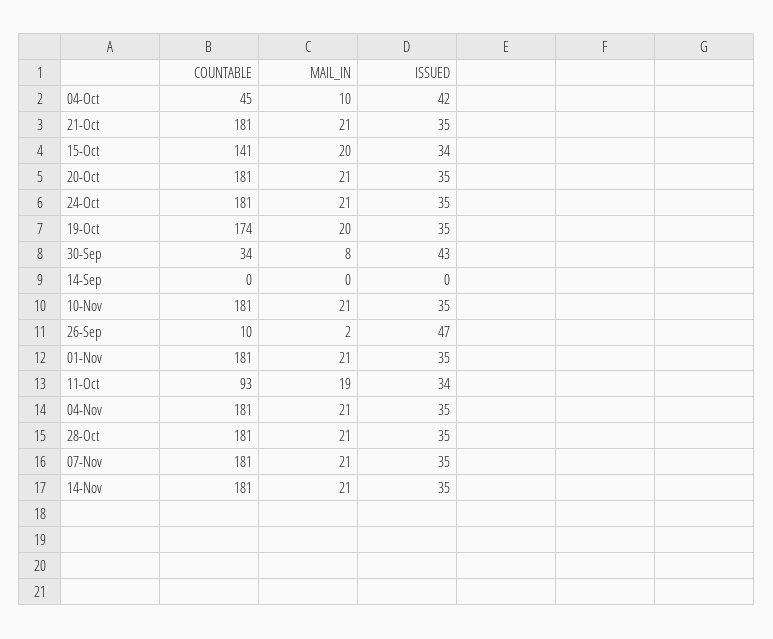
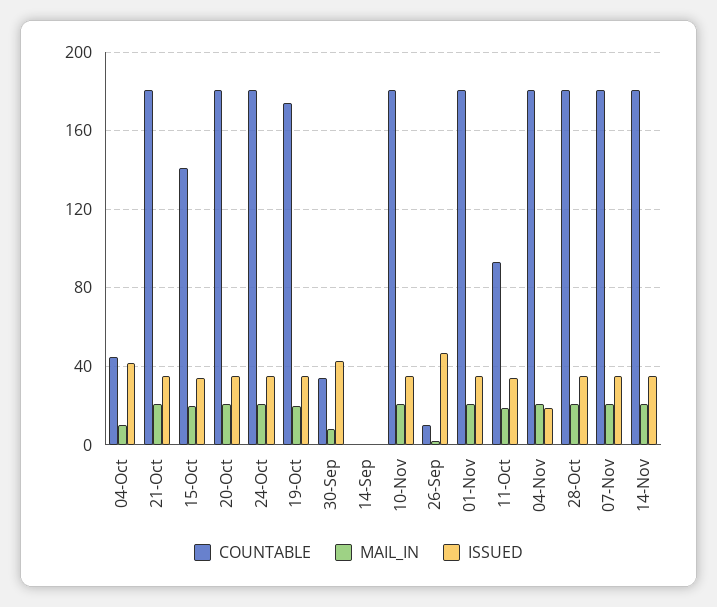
  {
    "COUNTABLE": {
      "04-Oct": 45,
      "21-Oct": 181,
      "15-Oct": 141,
      "20-Oct": 181,
      "24-Oct": 181,
      "19-Oct": 174,
      "30-Sep": 34,
      "14-Sep": 0,
      "10-Nov": 181,
      "26-Sep": 10,
      "01-Nov": 181,
      "11-Oct": 93,
      "04-Nov": 181,
      "28-Oct": 181,
      "07-Nov": 181,
      "14-Nov": 181
    },
    "MAIL_IN": {
      "04-Oct": 10,
      "21-Oct": 21,
      "15-Oct": 20,
      "20-Oct": 21,
      "24-Oct": 21,
      "19-Oct": 20,
      "30-Sep": 8,
      "14-Sep": 0,
      "10-Nov": 21,
      "26-Sep": 2,
      "01-Nov": 21,
      "11-Oct": 19,
      "04-Nov": 21,
      "28-Oct": 21,
      "07-Nov": 21,
      "14-Nov": 21
    },
    "ISSUED": {
      "04-Oct": 42,
      "21-Oct": 35,
      "15-Oct": 34,
      "20-Oct": 35,
      "24-Oct": 35,
      "19-Oct": 35,
      "30-Sep": 43,
      "14-Sep": 0,
      "10-Nov": 35,
      "26-Sep": 47,
      "01-Nov": 35,
      "11-Oct": 34,
-     "04-Nov": 35,
+     "04-Nov": 20,
      "28-Oct": 35,
      "07-Nov": 35,
      "14-Nov": 35
    }
  }

